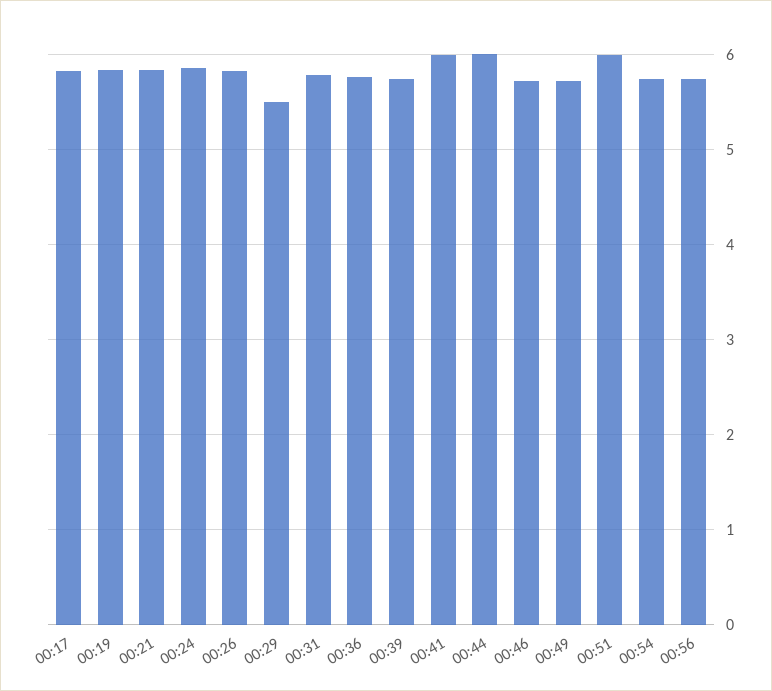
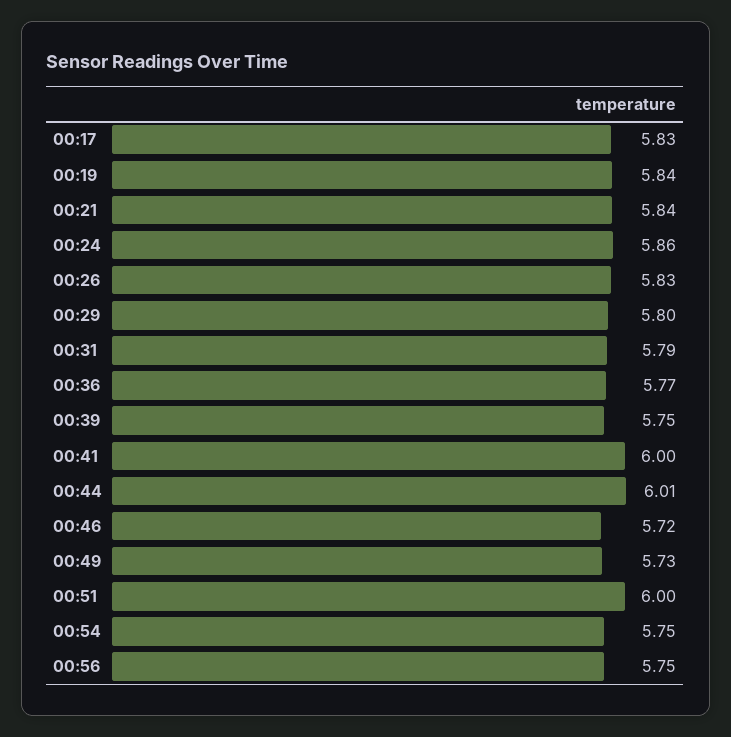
  {
    "00:17": 5.83,
    "00:19": 5.84,
    "00:21": 5.84,
    "00:24": 5.86,
    "00:26": 5.83,
-   "00:29": 5.5,
+   "00:29": 5.8,
    "00:31": 5.79,
    "00:36": 5.77,
    "00:39": 5.75,
    "00:41": 6,
    "00:44": 6.01,
    "00:46": 5.72,
    "00:49": 5.73,
    "00:51": 6,
    "00:54": 5.75,
    "00:56": 5.75
  }

